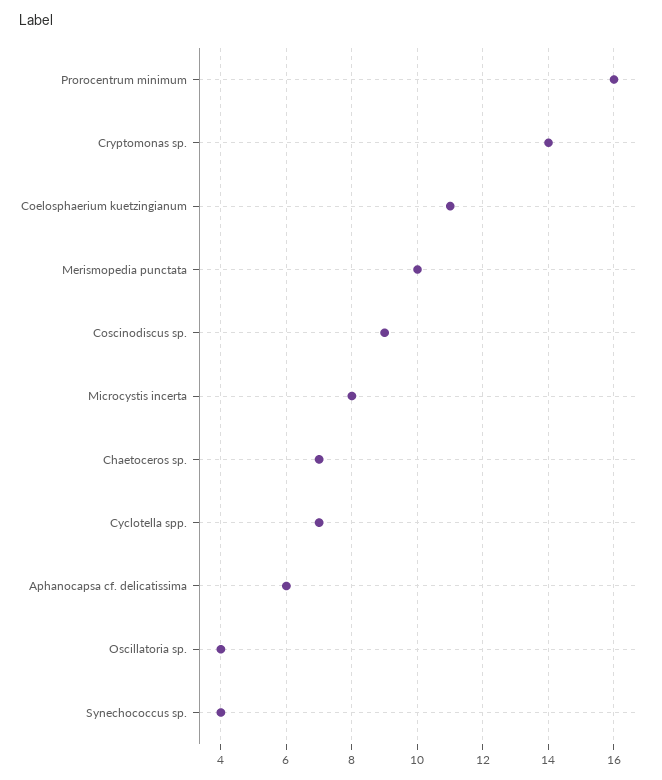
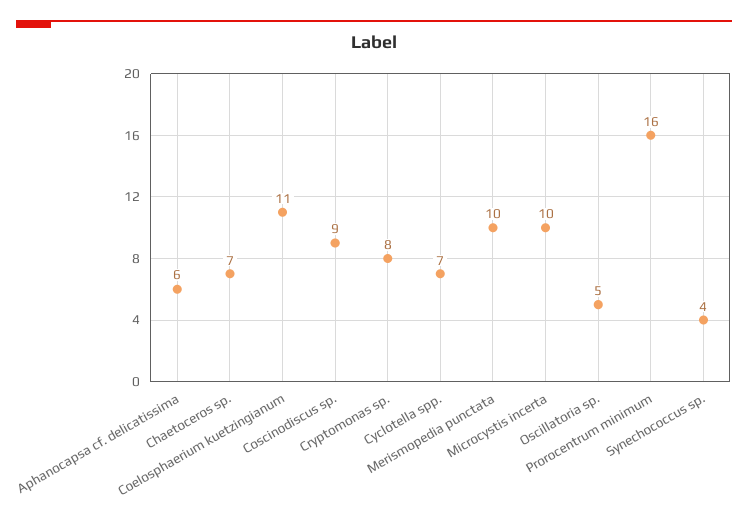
  {
    "Prorocentrum minimum": 16,
-   "Cryptomonas sp.": 14,
+   "Cryptomonas sp.": 8,
    "Coelosphaerium kuetzingianum": 11,
    "Merismopedia punctata": 10,
    "Coscinodiscus sp.": 9,
-   "Microcystis incerta": 8,
+   "Microcystis incerta": 10,
    "Chaetoceros sp.": 7,
    "Cyclotella spp.": 7,
    "Aphanocapsa cf. delicatissima": 6,
-   "Oscillatoria sp.": 4,
+   "Oscillatoria sp.": 5,
    "Synechococcus sp.": 4
  }

